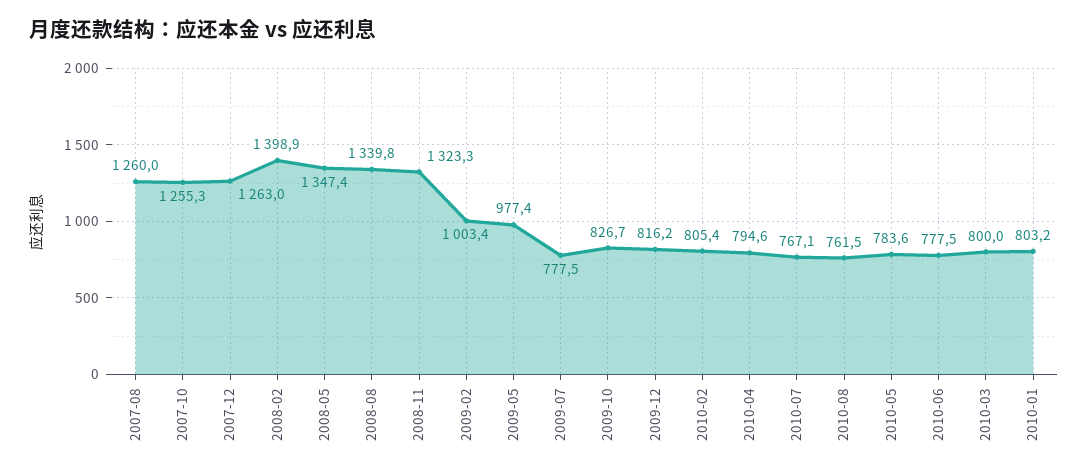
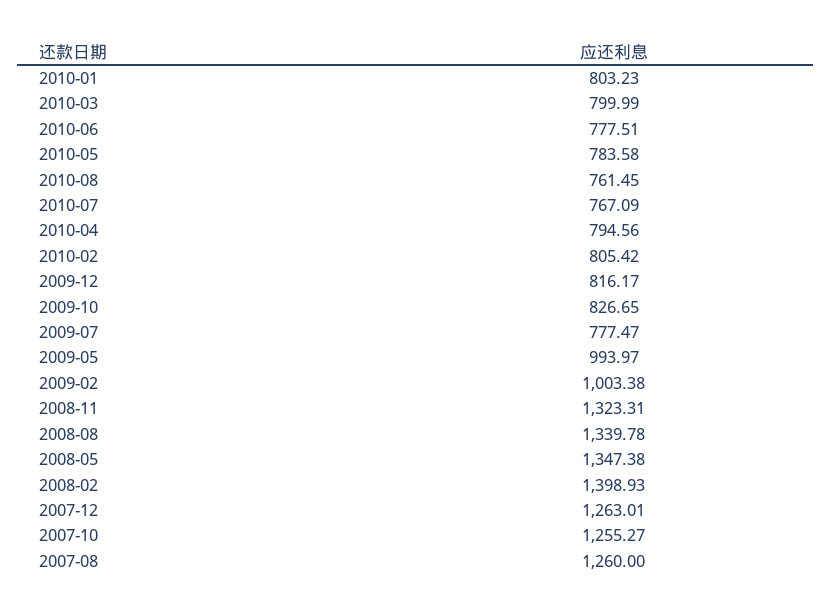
  {
    "2007-08": 1260,
    "2007-10": 1255.27,
    "2007-12": 1263.01,
    "2008-02": 1398.93,
    "2008-05": 1347.38,
    "2008-08": 1339.78,
    "2008-11": 1323.31,
    "2009-02": 1003.38,
-   "2009-05": 977.4,
+   "2009-05": 993.97,
    "2009-07": 777.47,
    "2009-10": 826.65,
    "2009-12": 816.17,
    "2010-02": 805.42,
    "2010-04": 794.56,
    "2010-07": 767.09,
    "2010-08": 761.45,
    "2010-05": 783.58,
    "2010-06": 777.51,
    "2010-03": 799.99,
    "2010-01": 803.23
  }

